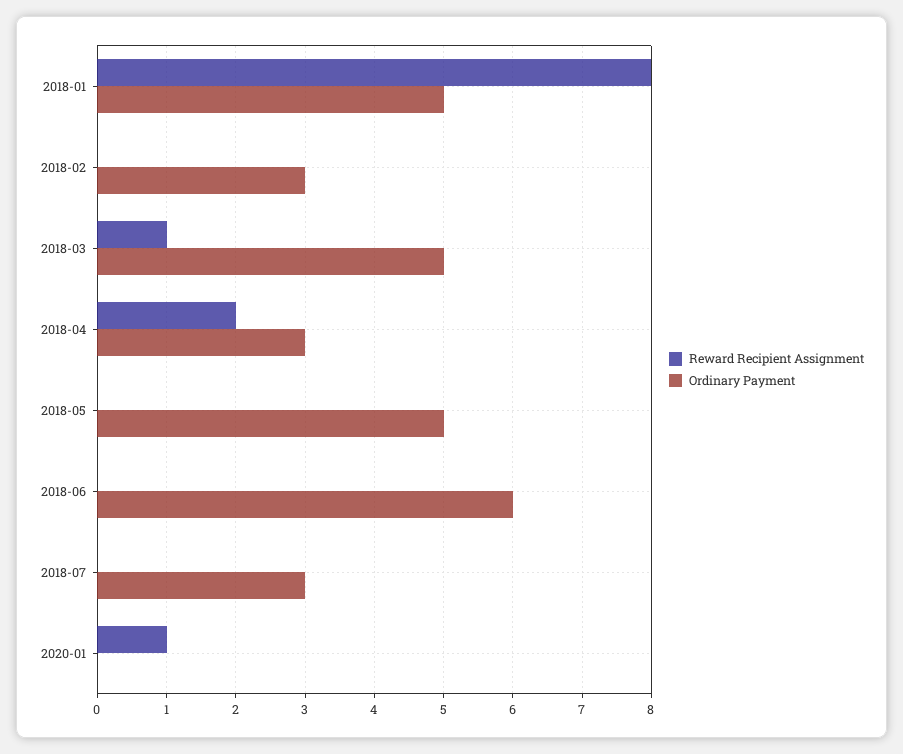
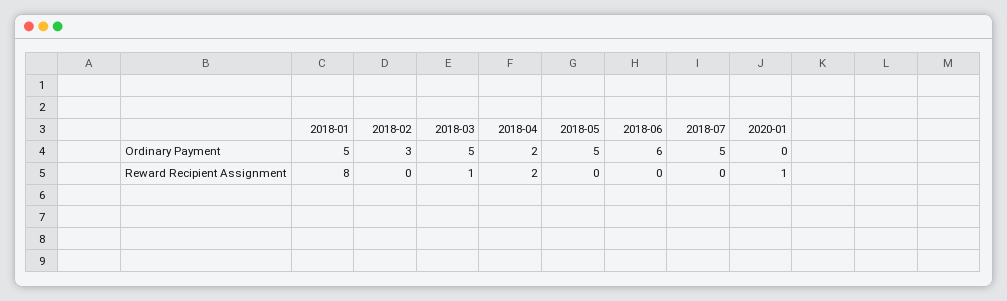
  {
    "Reward Recipient Assignment": {
      "2018-01": 8,
      "2018-02": 0,
      "2018-03": 1,
      "2018-04": 2,
      "2018-05": 0,
      "2018-06": 0,
      "2018-07": 0,
      "2020-01": 1
    },
    "Ordinary Payment": {
      "2018-01": 5,
      "2018-02": 3,
      "2018-03": 5,
-     "2018-04": 3,
+     "2018-04": 2,
      "2018-05": 5,
      "2018-06": 6,
-     "2018-07": 3,
+     "2018-07": 5,
      "2020-01": 0
    }
  }

